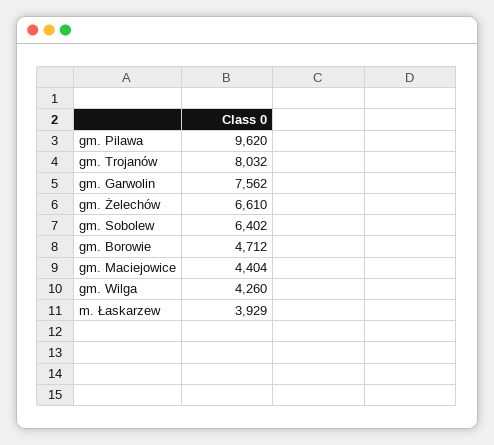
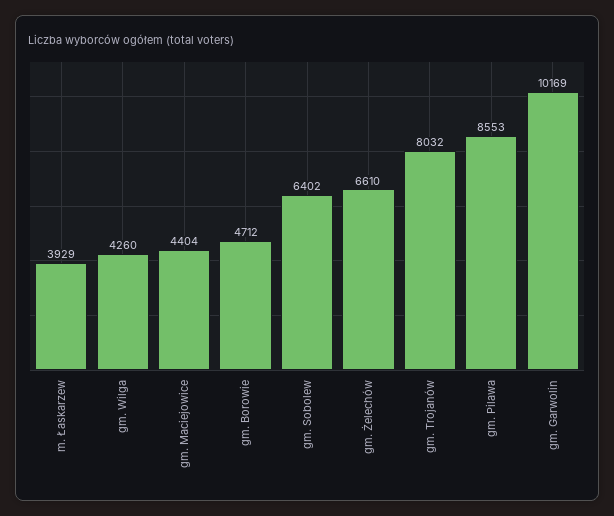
  {
-   "gm. Pilawa": 9620,
+   "gm. Pilawa": 8553,
    "gm. Trojanów": 8032,
-   "gm. Garwolin": 7562,
+   "gm. Garwolin": 10169,
    "gm. Żelechów": 6610,
    "gm. Sobolew": 6402,
    "gm. Borowie": 4712,
    "gm. Maciejowice": 4404,
    "gm. Wilga": 4260,
    "m. Łaskarzew": 3929
  }

